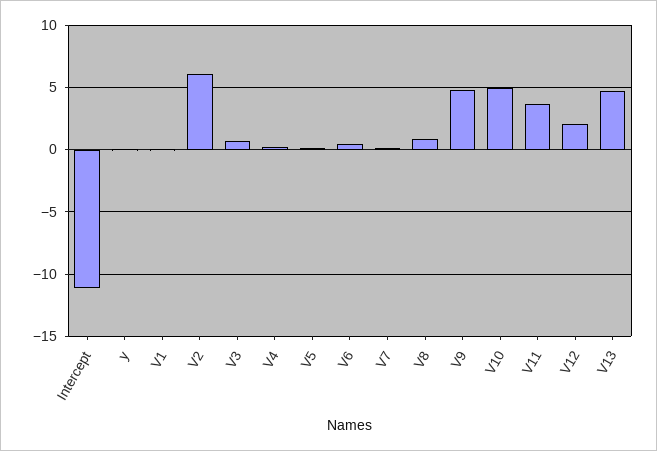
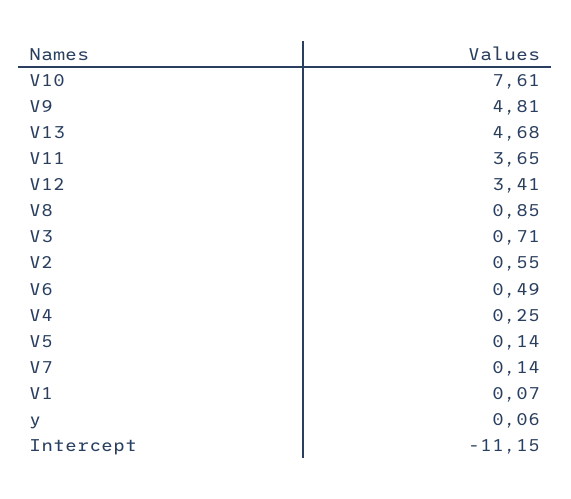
  {
    "Intercept": -11.15,
    "y": 0.06,
    "V1": 0.07,
-   "V2": 6,
+   "V2": 0.55,
    "V3": 0.71,
    "V4": 0.25,
    "V5": 0.14,
    "V6": 0.49,
    "V7": 0.14,
    "V8": 0.85,
    "V9": 4.81,
-   "V10": 5,
+   "V10": 7.61,
    "V11": 3.65,
-   "V12": 2,
+   "V12": 3.41,
    "V13": 4.68
  }

